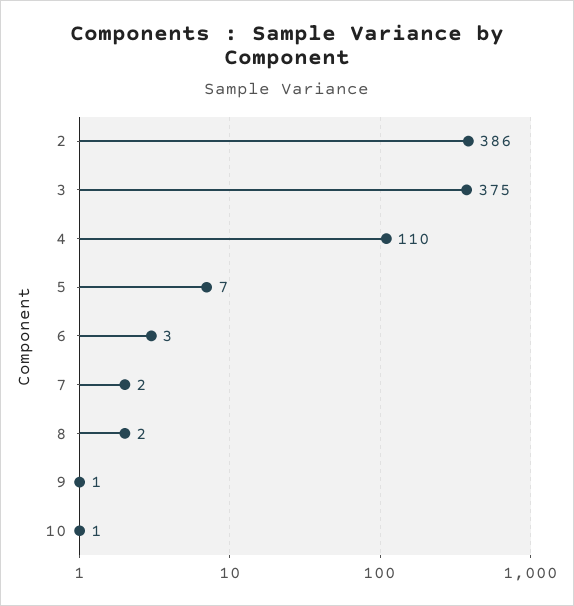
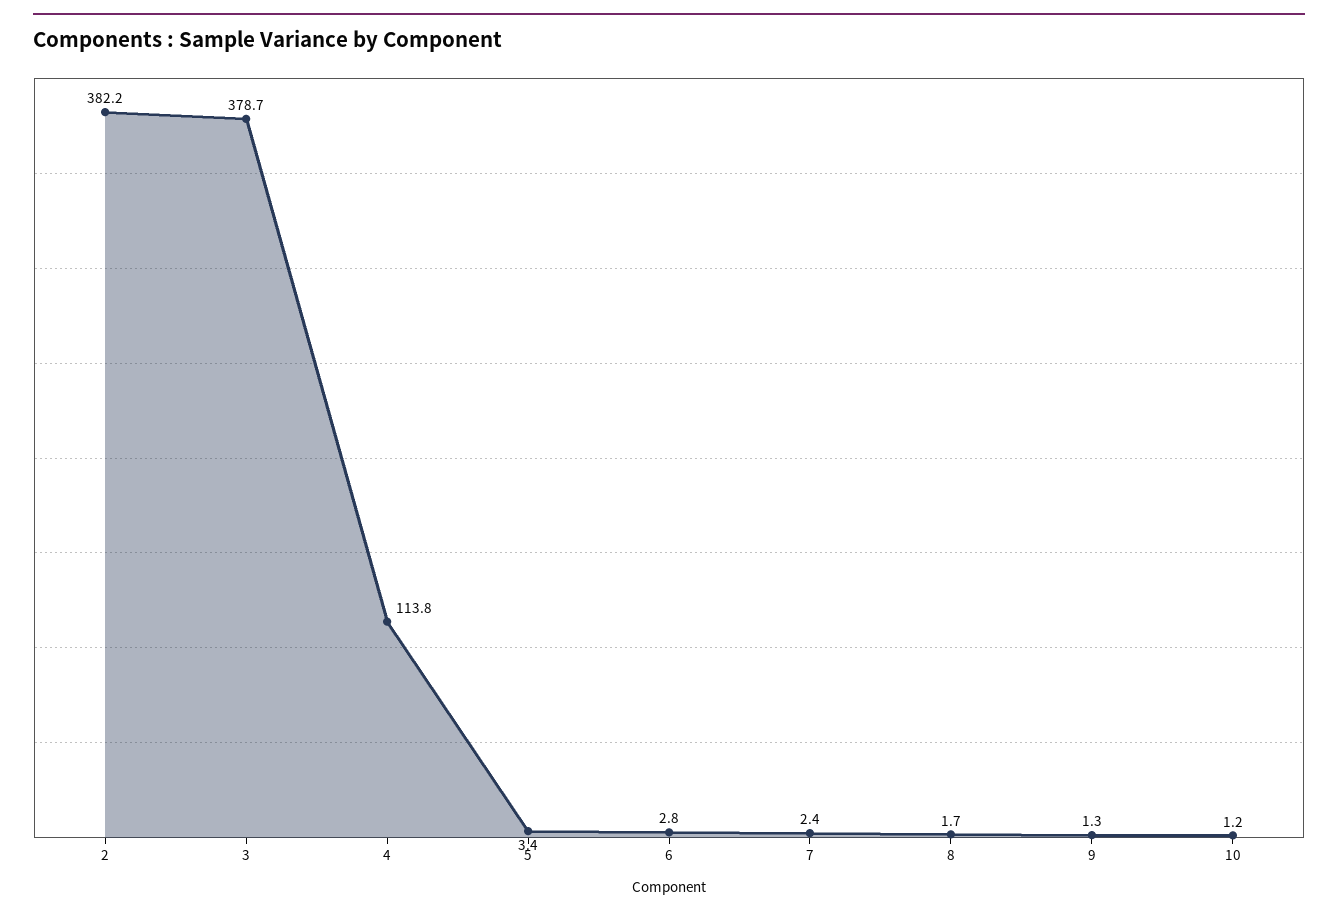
  {
-   "2": 386,
+   "2": 382.2,
-   "3": 375,
+   "3": 378.7,
-   "4": 110,
+   "4": 113.8,
-   "5": 7,
+   "5": 3.4,
    "6": 2.8,
    "7": 2.4,
    "8": 1.7,
    "9": 1.3,
    "10": 1.2
  }

